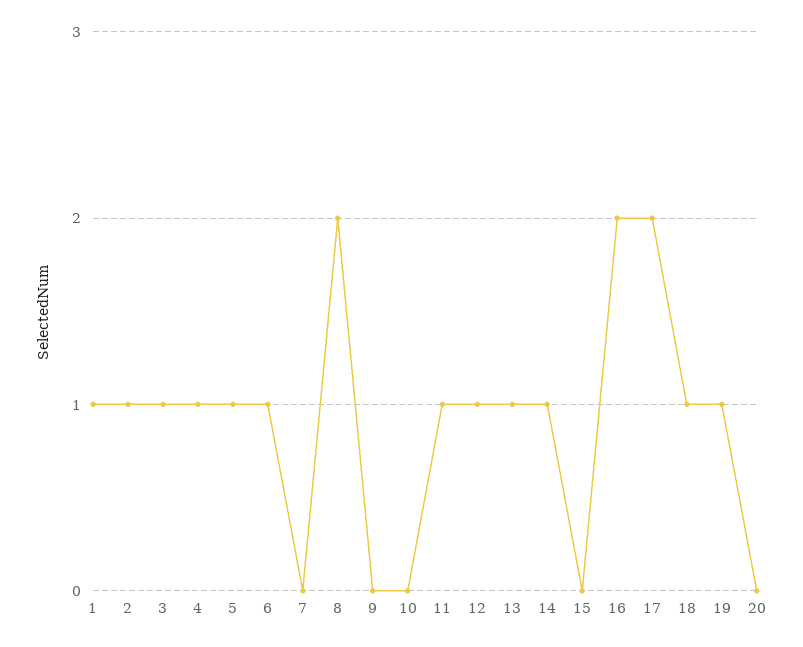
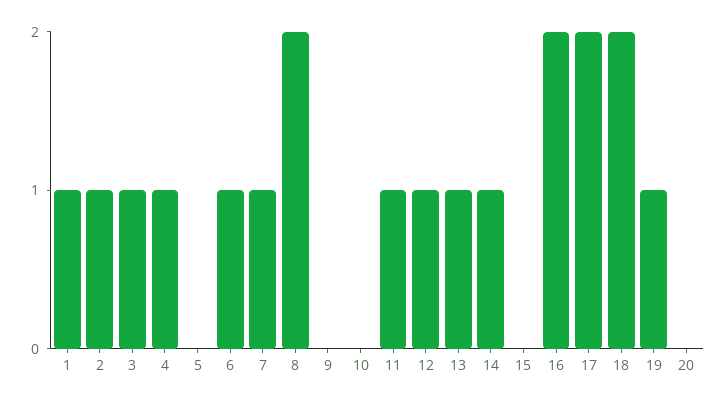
  {
    "1": 1,
    "2": 1,
    "3": 1,
    "4": 1,
-   "5": 1,
+   "5": 0,
    "6": 1,
-   "7": 0,
+   "7": 1,
    "8": 2,
    "9": 0,
    "10": 0,
    "11": 1,
    "12": 1,
    "13": 1,
    "14": 1,
    "15": 0,
    "16": 2,
    "17": 2,
-   "18": 1,
+   "18": 2,
    "19": 1,
    "20": 0
  }

